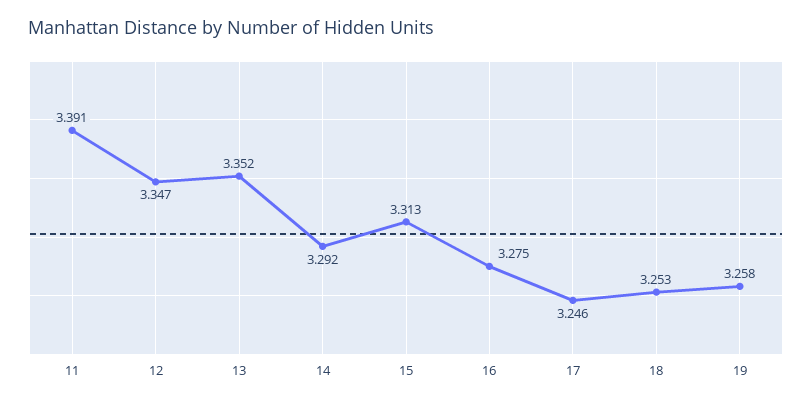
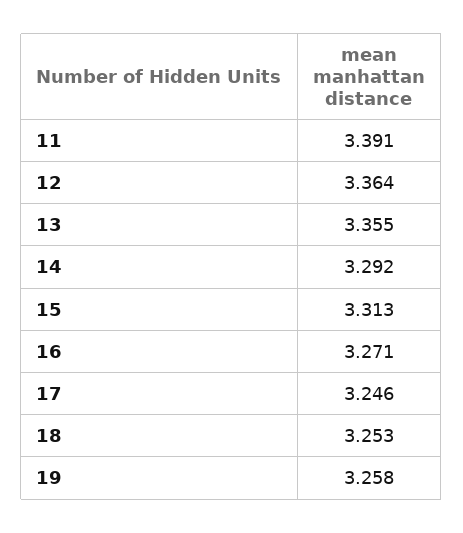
  {
    "11": 3.391,
-   "12": 3.347,
+   "12": 3.364,
-   "13": 3.352,
+   "13": 3.355,
    "14": 3.292,
    "15": 3.313,
-   "16": 3.275,
+   "16": 3.271,
    "17": 3.246,
    "18": 3.253,
    "19": 3.258
  }

